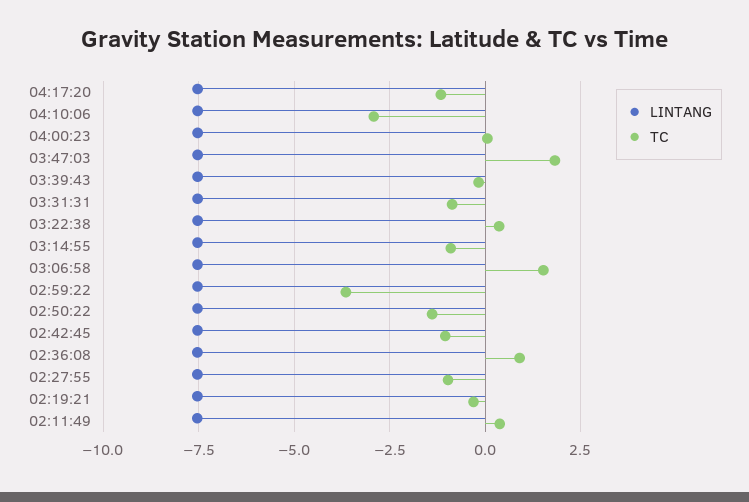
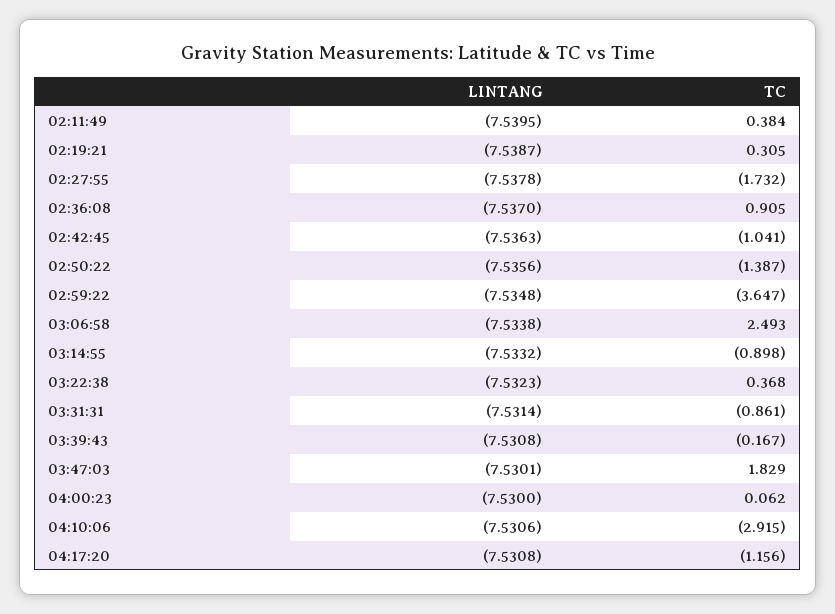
  {
    "LINTANG": {
      "04:17:20": -7.5308,
      "04:10:06": -7.5306,
      "04:00:23": -7.53,
      "03:47:03": -7.5301,
      "03:39:43": -7.5308,
      "03:31:31": -7.5314,
      "03:22:38": -7.5323,
      "03:14:55": -7.5332,
      "03:06:58": -7.5338,
      "02:59:22": -7.5348,
      "02:50:22": -7.5356,
      "02:42:45": -7.5363,
      "02:36:08": -7.537,
      "02:27:55": -7.5378,
      "02:19:21": -7.5387,
      "02:11:49": -7.5395
    },
    "TC": {
      "04:17:20": -1.156,
      "04:10:06": -2.915,
      "04:00:23": 0.062,
      "03:47:03": 1.829,
      "03:39:43": -0.167,
      "03:31:31": -0.861,
      "03:22:38": 0.368,
      "03:14:55": -0.898,
-     "03:06:58": 1.5,
+     "03:06:58": 2.493,
      "02:59:22": -3.647,
      "02:50:22": -1.387,
      "02:42:45": -1.041,
      "02:36:08": 0.905,
-     "02:27:55": -1,
+     "02:27:55": -1.732,
-     "02:19:21": -0.25,
+     "02:19:21": 0.305,
      "02:11:49": 0.384
    }
  }

